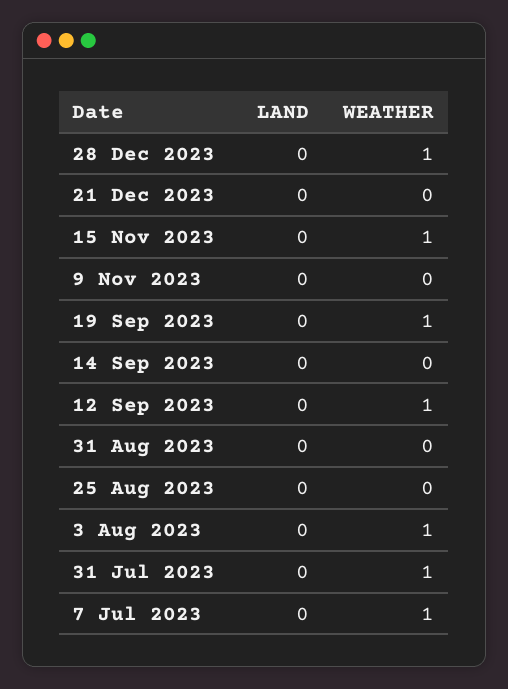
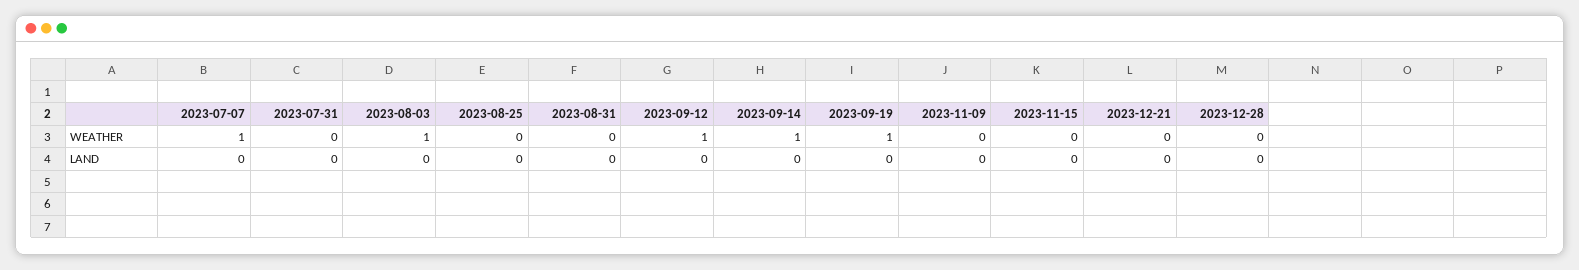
  {
    "LAND": {
      "28 Dec 2023": 0,
      "21 Dec 2023": 0,
      "15 Nov 2023": 0,
      "9 Nov 2023": 0,
      "19 Sep 2023": 0,
      "14 Sep 2023": 0,
      "12 Sep 2023": 0,
      "31 Aug 2023": 0,
      "25 Aug 2023": 0,
      "3 Aug 2023": 0,
      "31 Jul 2023": 0,
      "7 Jul 2023": 0
    },
    "WEATHER": {
-     "28 Dec 2023": 1,
+     "28 Dec 2023": 0,
      "21 Dec 2023": 0,
-     "15 Nov 2023": 1,
+     "15 Nov 2023": 0,
      "9 Nov 2023": 0,
      "19 Sep 2023": 1,
-     "14 Sep 2023": 0,
+     "14 Sep 2023": 1,
      "12 Sep 2023": 1,
      "31 Aug 2023": 0,
      "25 Aug 2023": 0,
      "3 Aug 2023": 1,
-     "31 Jul 2023": 1,
+     "31 Jul 2023": 0,
      "7 Jul 2023": 1
    }
  }

